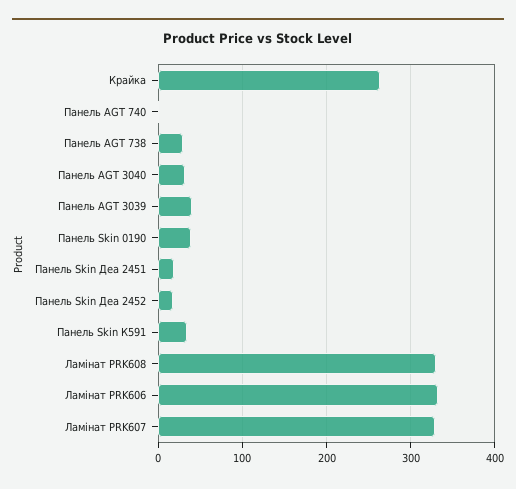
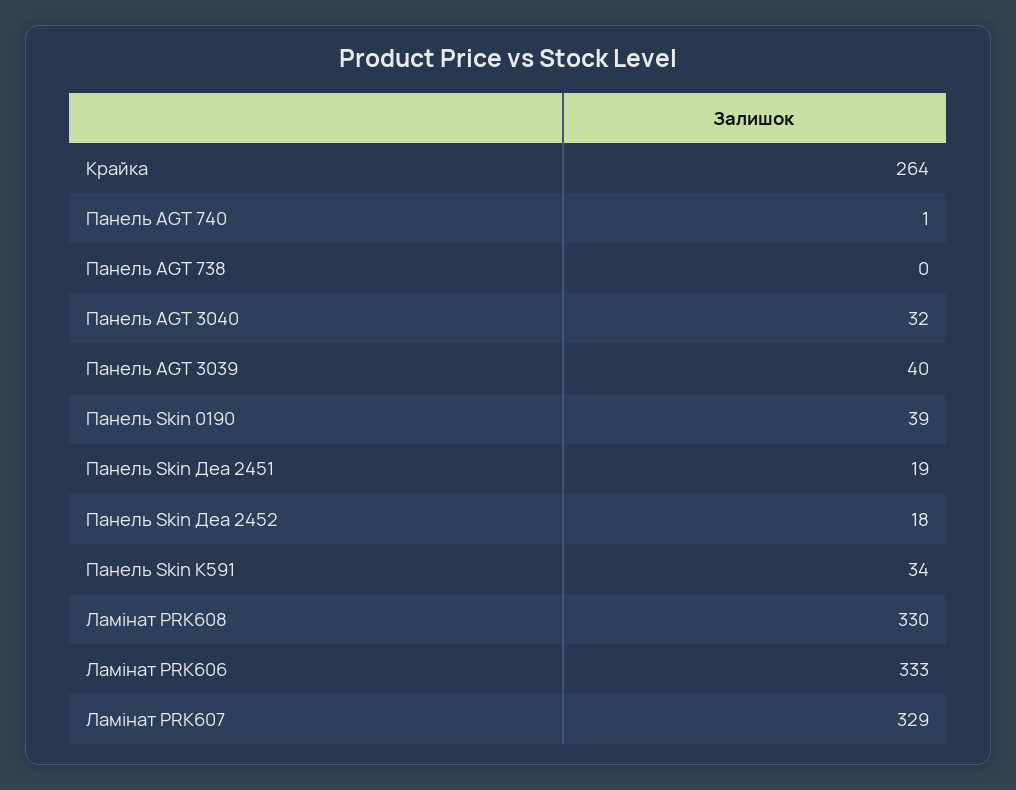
  {
    "Крайка": 264,
    "Панель AGT 740": 1,
-   "Панель AGT 738": 30,
+   "Панель AGT 738": 0,
    "Панель AGT 3040": 32,
    "Панель AGT 3039": 40,
    "Панель Skin 0190": 39,
    "Панель Skin Деа 2451": 19,
    "Панель Skin Деа 2452": 18,
    "Панель Skin К591": 34,
    "Ламінат PRK608": 330,
    "Ламінат PRK606": 333,
    "Ламінат PRK607": 329
  }

